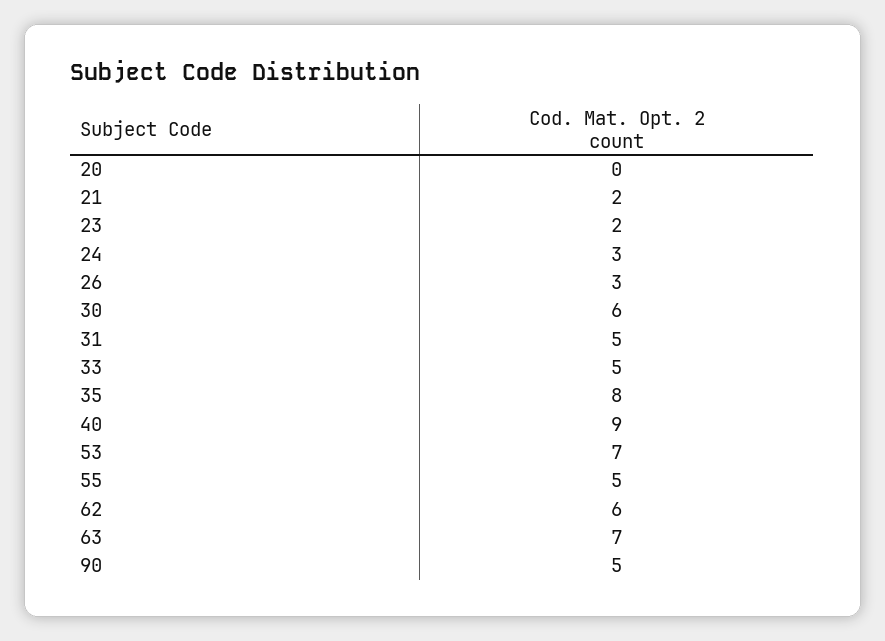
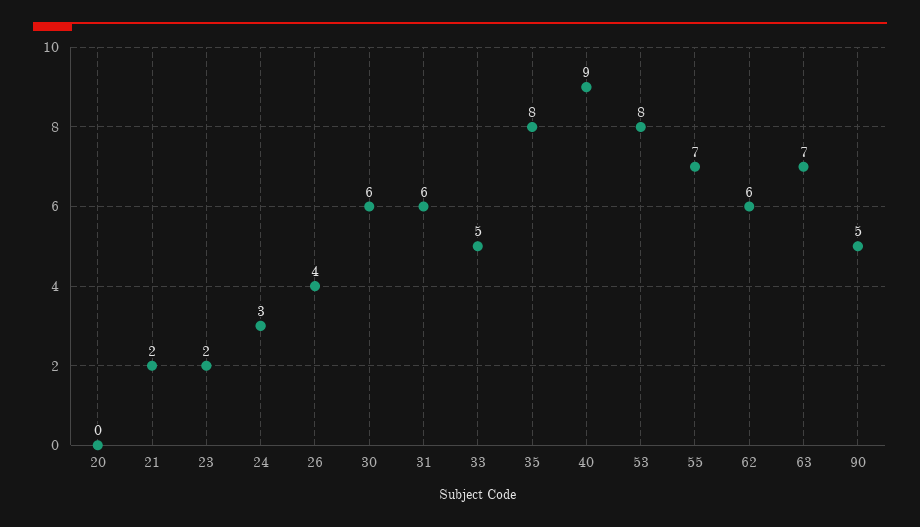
  {
    "20": 0,
    "21": 2,
    "23": 2,
    "24": 3,
-   "26": 3,
+   "26": 4,
    "30": 6,
-   "31": 5,
+   "31": 6,
    "33": 5,
    "35": 8,
    "40": 9,
-   "53": 7,
+   "53": 8,
-   "55": 5,
+   "55": 7,
    "62": 6,
    "63": 7,
    "90": 5
  }

